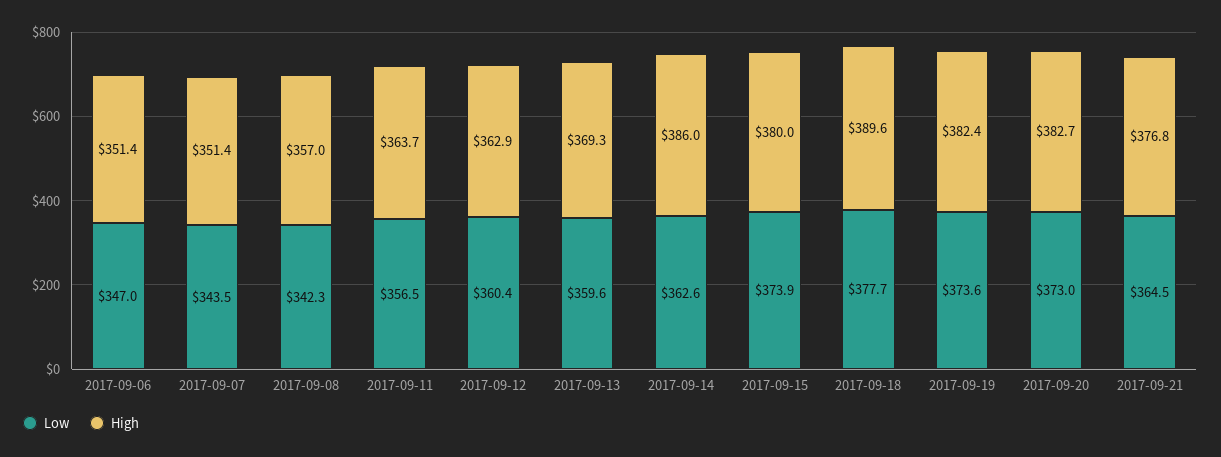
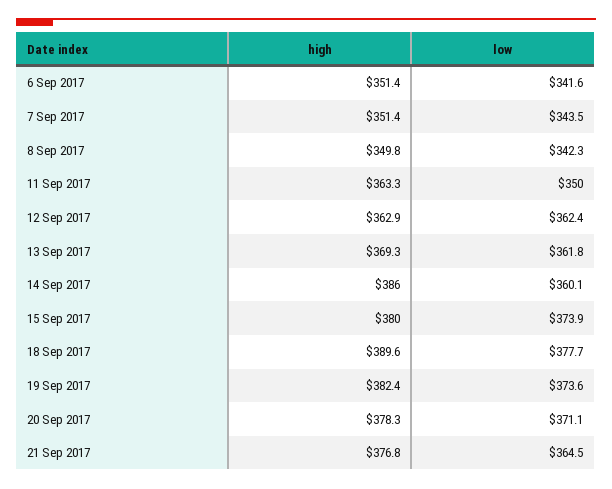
  {
    "Low": {
-     "2017-09-06": 347,
+     "2017-09-06": 341.6,
      "2017-09-07": 343.5,
      "2017-09-08": 342.3,
-     "2017-09-11": 356.5,
+     "2017-09-11": 350,
-     "2017-09-12": 360.4,
+     "2017-09-12": 362.4,
-     "2017-09-13": 359.6,
+     "2017-09-13": 361.8,
-     "2017-09-14": 362.6,
+     "2017-09-14": 360.1,
      "2017-09-15": 373.9,
      "2017-09-18": 377.7,
      "2017-09-19": 373.6,
-     "2017-09-20": 373,
+     "2017-09-20": 371.1,
      "2017-09-21": 364.5
    },
    "High": {
      "2017-09-06": 351.4,
      "2017-09-07": 351.4,
-     "2017-09-08": 357,
+     "2017-09-08": 349.8,
-     "2017-09-11": 363.7,
+     "2017-09-11": 363.3,
      "2017-09-12": 362.9,
      "2017-09-13": 369.3,
      "2017-09-14": 386,
      "2017-09-15": 380,
      "2017-09-18": 389.6,
      "2017-09-19": 382.4,
-     "2017-09-20": 382.7,
+     "2017-09-20": 378.3,
      "2017-09-21": 376.8
    }
  }

